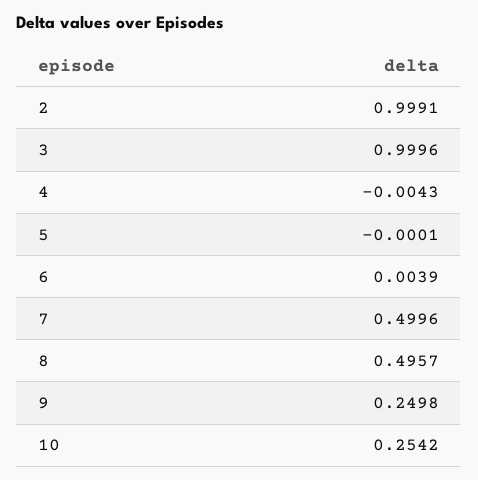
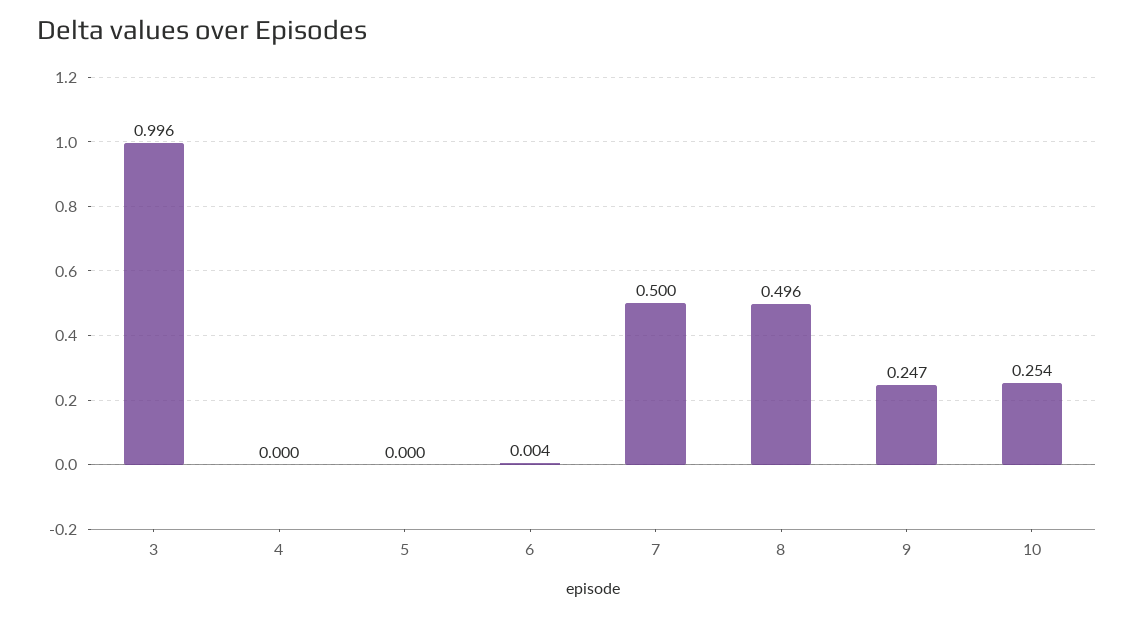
  {
-   "2": 0.9991,
-   "3": 0.9996,
+   "3": 0.996,
-   "4": -0.0043,
+   "4": 0,
    "5": -0.0001,
    "6": 0.0039,
    "7": 0.4996,
    "8": 0.4957,
-   "9": 0.2498,
+   "9": 0.247,
    "10": 0.2542
  }

